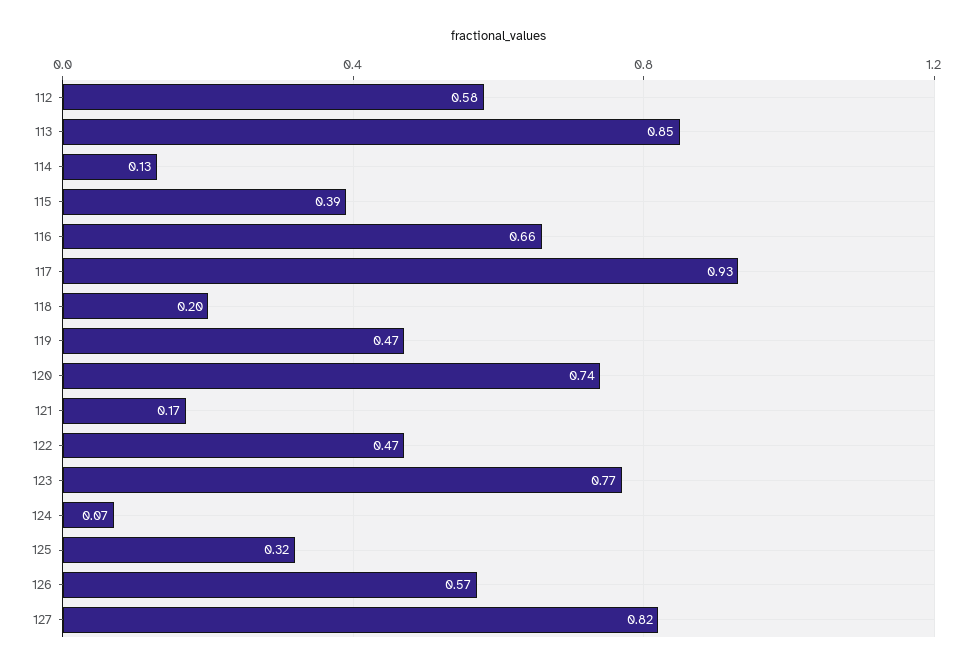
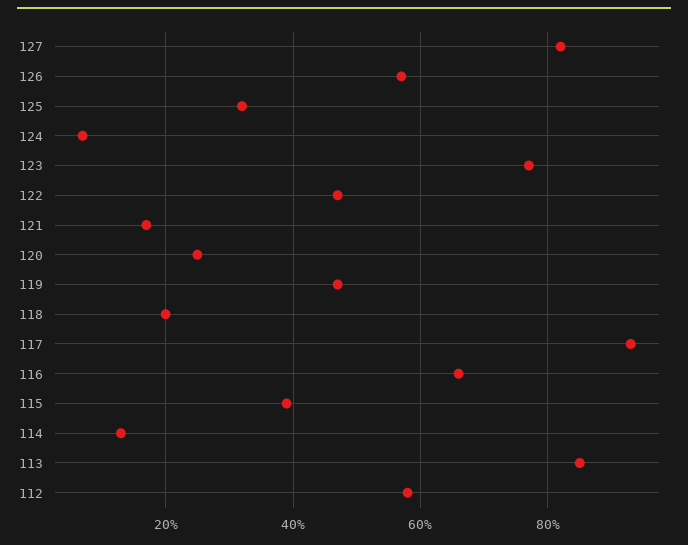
  {
    "112": 0.58,
    "113": 0.85,
    "114": 0.13,
    "115": 0.39,
    "116": 0.66,
    "117": 0.93,
    "118": 0.2,
    "119": 0.47,
-   "120": 0.74,
+   "120": 0.25,
    "121": 0.17,
    "122": 0.47,
    "123": 0.77,
    "124": 0.07,
    "125": 0.32,
    "126": 0.57,
    "127": 0.82
  }

